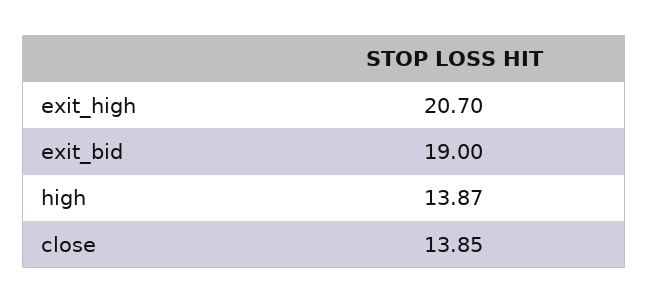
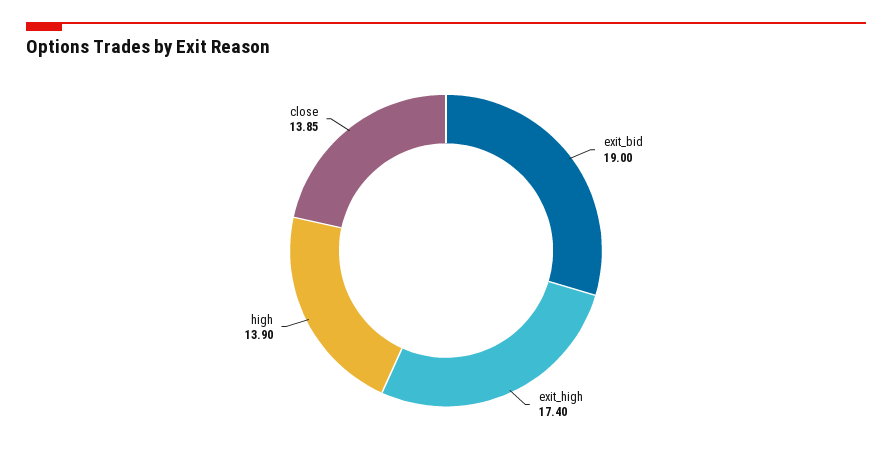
  {
-   "exit_high": 20.7,
+   "exit_high": 17.4,
    "exit_bid": 19,
-   "high": 13.87,
+   "high": 13.9,
    "close": 13.85
  }

